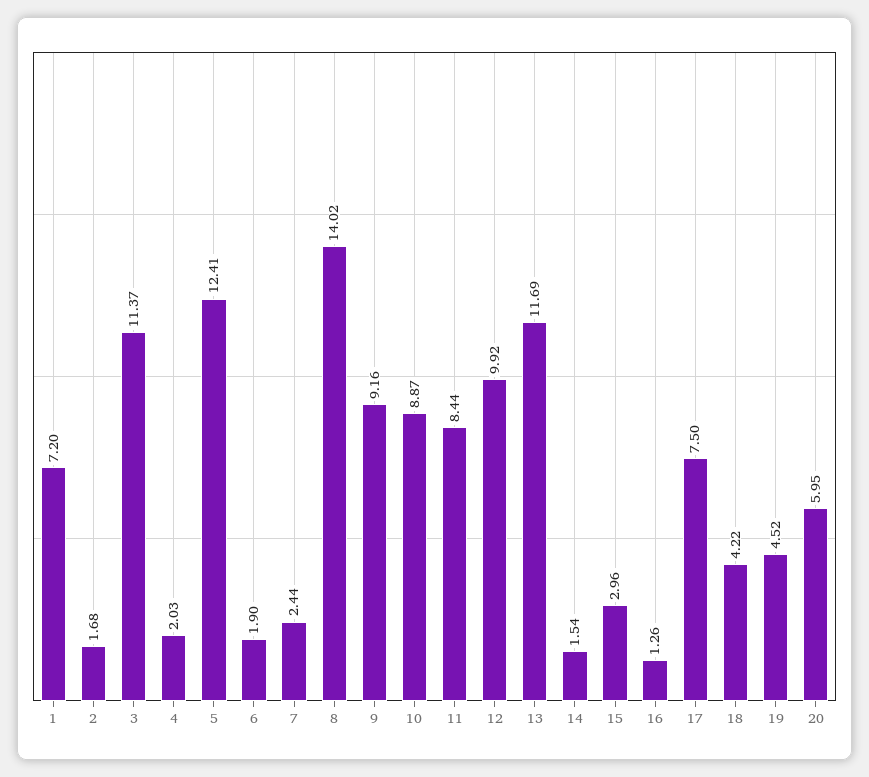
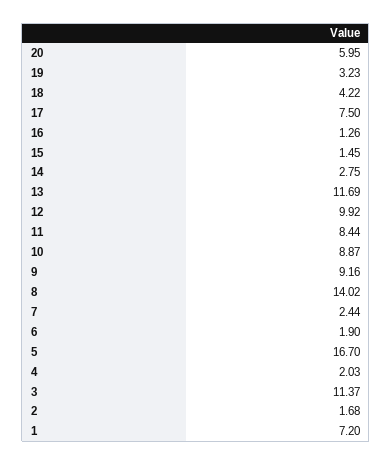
  {
    "1": 7.2,
    "2": 1.68,
    "3": 11.37,
    "4": 2.03,
-   "5": 12.41,
+   "5": 16.7,
    "6": 1.9,
    "7": 2.44,
    "8": 14.02,
    "9": 9.16,
    "10": 8.87,
    "11": 8.44,
    "12": 9.92,
    "13": 11.69,
-   "14": 1.54,
+   "14": 2.75,
-   "15": 2.96,
+   "15": 1.45,
    "16": 1.26,
    "17": 7.5,
    "18": 4.22,
-   "19": 4.52,
+   "19": 3.23,
    "20": 5.95
  }

